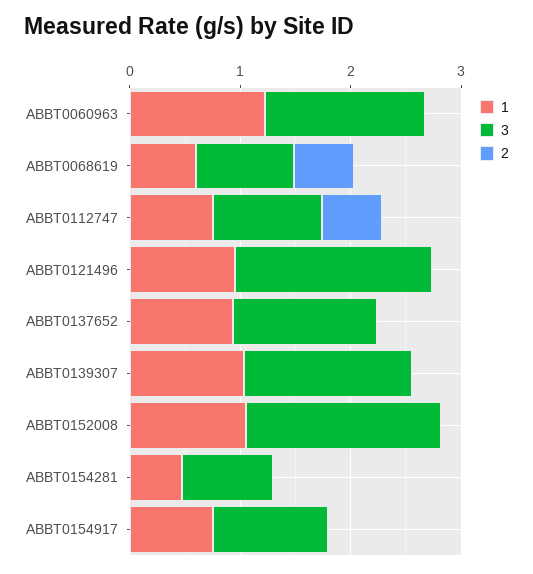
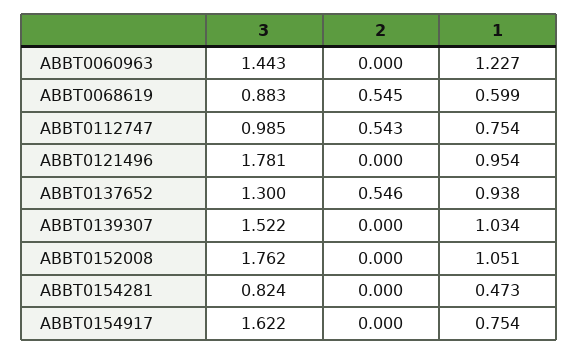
  {
    "1": {
      "ABBT0060963": 1.227,
      "ABBT0068619": 0.599,
      "ABBT0112747": 0.754,
      "ABBT0121496": 0.954,
      "ABBT0137652": 0.938,
      "ABBT0139307": 1.034,
      "ABBT0152008": 1.051,
      "ABBT0154281": 0.473,
      "ABBT0154917": 0.754
    },
    "3": {
      "ABBT0060963": 1.443,
      "ABBT0068619": 0.883,
      "ABBT0112747": 0.985,
      "ABBT0121496": 1.781,
      "ABBT0137652": 1.3,
      "ABBT0139307": 1.522,
      "ABBT0152008": 1.762,
      "ABBT0154281": 0.824,
-     "ABBT0154917": 1
+     "ABBT0154917": 1.622
    },
    "2": {
      "ABBT0060963": 0,
      "ABBT0068619": 0.545,
      "ABBT0112747": 0.543,
      "ABBT0121496": 0,
-     "ABBT0137652": 0,
+     "ABBT0137652": 0.546,
      "ABBT0139307": 0,
      "ABBT0152008": 0,
      "ABBT0154281": 0,
      "ABBT0154917": 0
    }
  }

